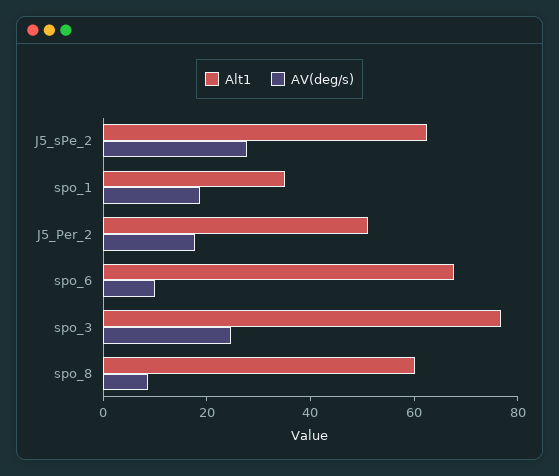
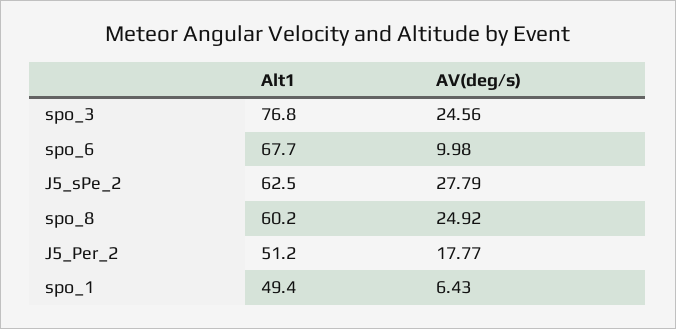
  {
    "Alt1": {
      "J5_sPe_2": 62.5,
-     "spo_1": 35,
+     "spo_1": 49.4,
      "J5_Per_2": 51.2,
      "spo_6": 67.7,
      "spo_3": 76.8,
      "spo_8": 60.2
    },
    "AV(deg/s)": {
      "J5_sPe_2": 27.79,
-     "spo_1": 20,
+     "spo_1": 6.43,
      "J5_Per_2": 17.77,
      "spo_6": 9.98,
      "spo_3": 24.56,
-     "spo_8": 10
+     "spo_8": 24.92
    }
  }

